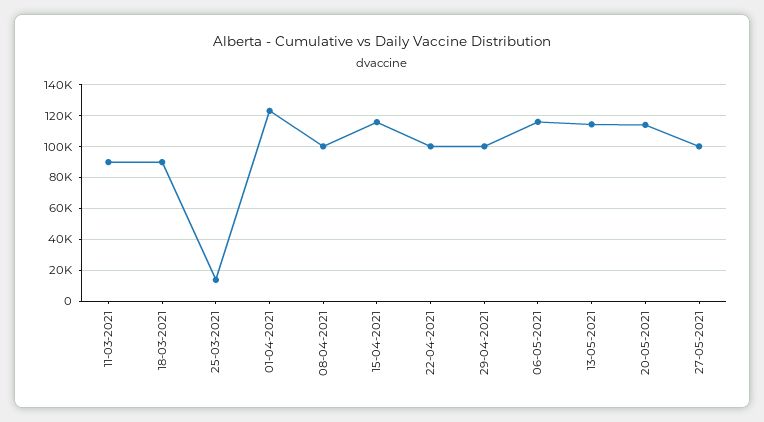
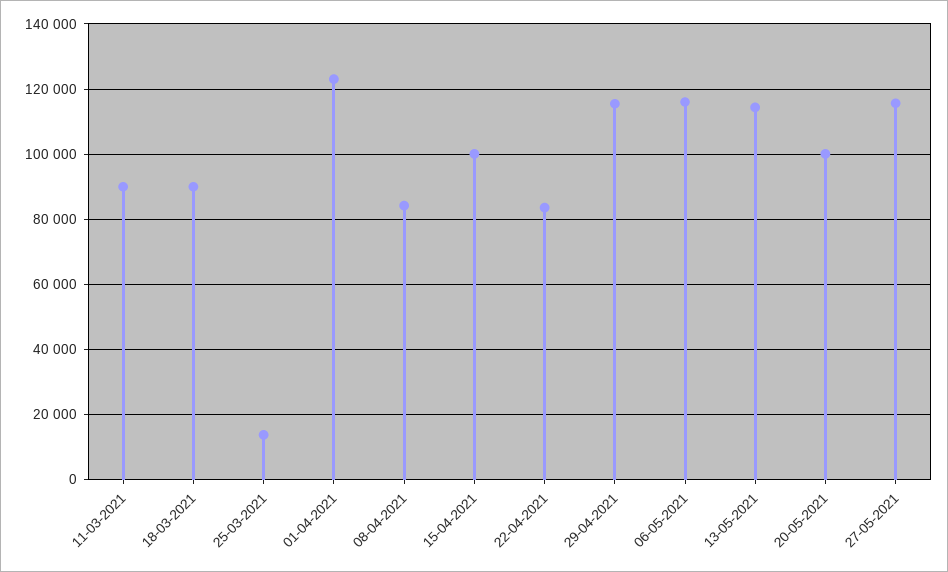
  {
    "11-03-2021": 90000,
    "18-03-2021": 90000,
    "25-03-2021": 14000,
    "01-04-2021": 124000,
-   "08-04-2021": 100000,
+   "08-04-2021": 84000,
-   "15-04-2021": 115000,
+   "15-04-2021": 100000,
-   "22-04-2021": 100000,
+   "22-04-2021": 84000,
-   "29-04-2021": 100000,
+   "29-04-2021": 116000,
    "06-05-2021": 116000,
    "13-05-2021": 114000,
-   "20-05-2021": 115000,
+   "20-05-2021": 100000,
-   "27-05-2021": 100000
+   "27-05-2021": 116000
  }

